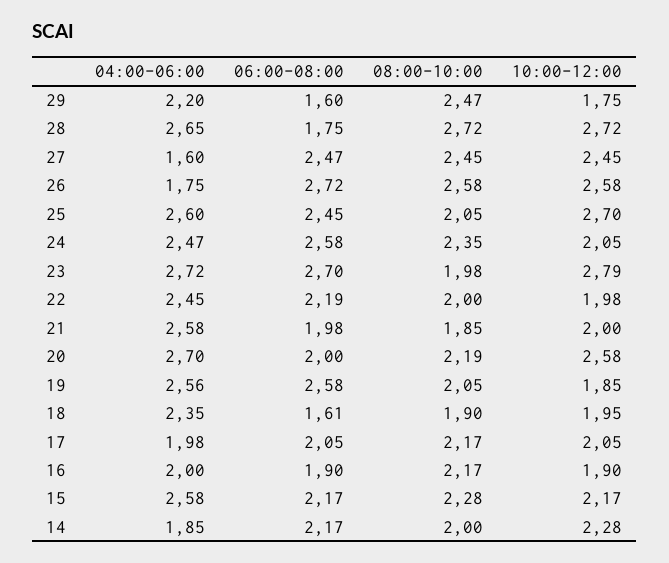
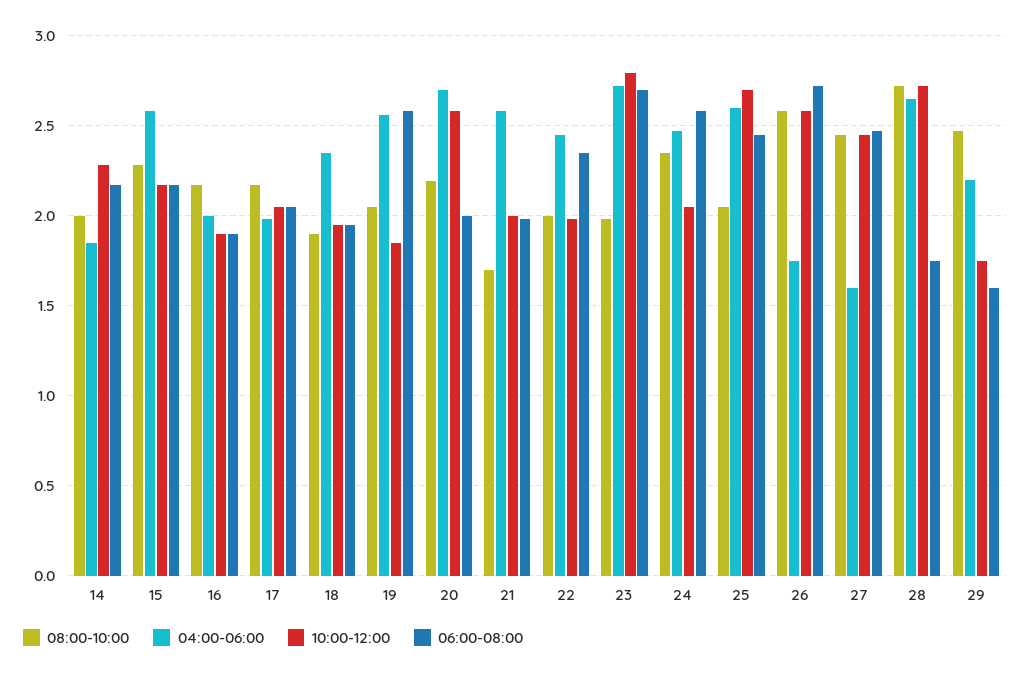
  {
    "04:00-06:00": {
      "29": 2.2,
      "28": 2.65,
      "27": 1.6,
      "26": 1.75,
      "25": 2.6,
      "24": 2.47,
      "23": 2.72,
      "22": 2.45,
      "21": 2.58,
      "20": 2.7,
      "19": 2.56,
      "18": 2.35,
      "17": 1.98,
      "16": 2,
      "15": 2.58,
      "14": 1.85
    },
    "06:00-08:00": {
      "29": 1.6,
      "28": 1.75,
      "27": 2.47,
      "26": 2.72,
      "25": 2.45,
      "24": 2.58,
      "23": 2.7,
-     "22": 2.19,
+     "22": 2.35,
      "21": 1.98,
      "20": 2,
      "19": 2.58,
-     "18": 1.61,
+     "18": 1.95,
      "17": 2.05,
      "16": 1.9,
      "15": 2.17,
      "14": 2.17
    },
    "08:00-10:00": {
      "29": 2.47,
      "28": 2.72,
      "27": 2.45,
      "26": 2.58,
      "25": 2.05,
      "24": 2.35,
      "23": 1.98,
      "22": 2,
-     "21": 1.85,
+     "21": 1.7,
      "20": 2.19,
      "19": 2.05,
      "18": 1.9,
      "17": 2.17,
      "16": 2.17,
      "15": 2.28,
      "14": 2
    },
    "10:00-12:00": {
      "29": 1.75,
      "28": 2.72,
      "27": 2.45,
      "26": 2.58,
      "25": 2.7,
      "24": 2.05,
      "23": 2.79,
      "22": 1.98,
      "21": 2,
      "20": 2.58,
      "19": 1.85,
      "18": 1.95,
      "17": 2.05,
      "16": 1.9,
      "15": 2.17,
      "14": 2.28
    }
  }

